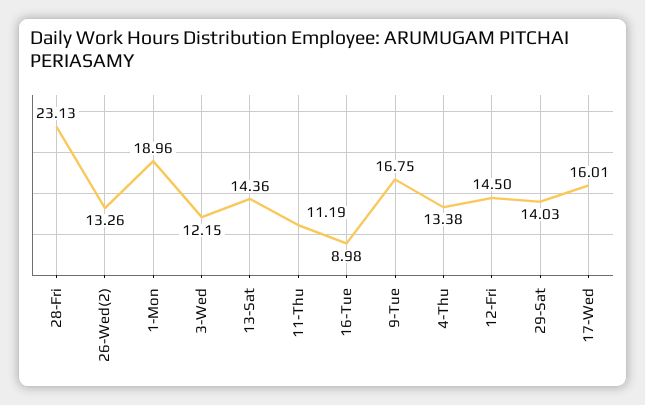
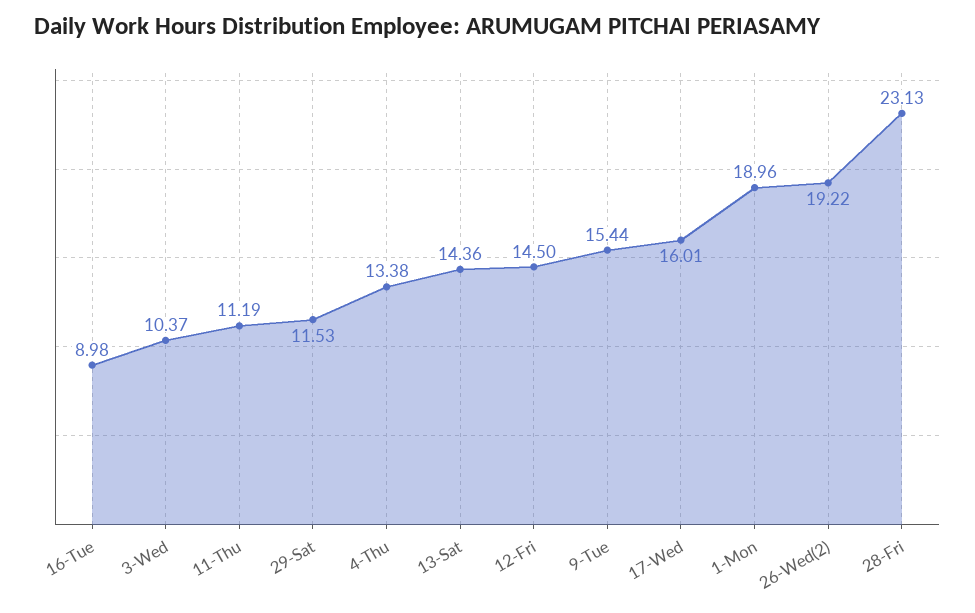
  {
    "28-Fri": 23.13,
-   "26-Wed(2)": 13.26,
+   "26-Wed(2)": 19.22,
    "1-Mon": 18.96,
-   "3-Wed": 12.15,
+   "3-Wed": 10.37,
    "13-Sat": 14.36,
    "11-Thu": 11.19,
    "16-Tue": 8.98,
-   "9-Tue": 16.75,
+   "9-Tue": 15.44,
    "4-Thu": 13.38,
    "12-Fri": 14.5,
-   "29-Sat": 14.03,
+   "29-Sat": 11.53,
    "17-Wed": 16.01
  }

